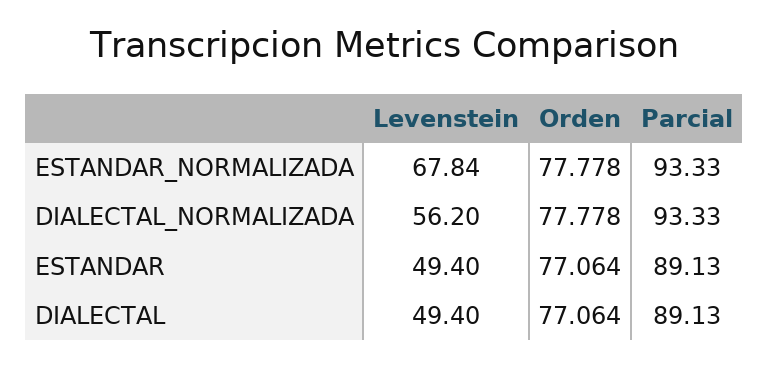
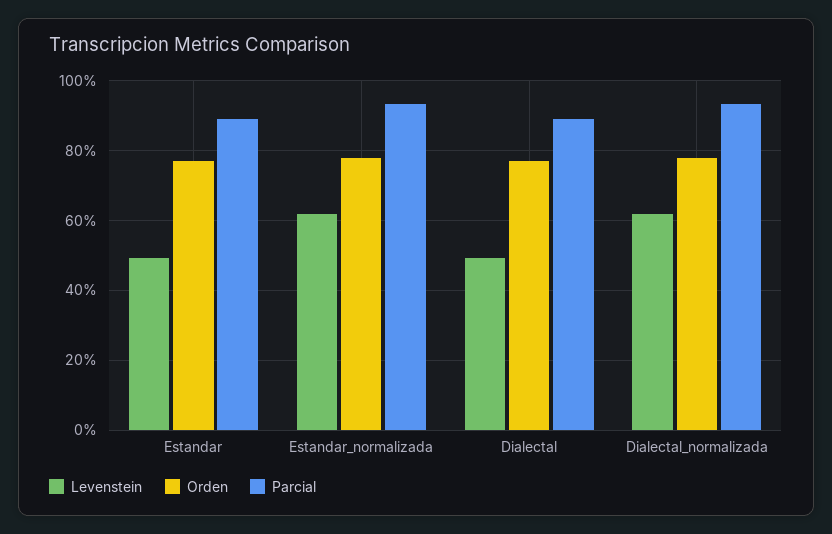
  {
    "Levenstein": {
-     "ESTANDAR_NORMALIZADA": 67.84,
+     "ESTANDAR_NORMALIZADA": 62,
-     "DIALECTAL_NORMALIZADA": 56.2,
+     "DIALECTAL_NORMALIZADA": 62,
      "ESTANDAR": 49.4,
      "DIALECTAL": 49.4
    },
    "Orden": {
      "ESTANDAR_NORMALIZADA": 77.778,
      "DIALECTAL_NORMALIZADA": 77.778,
      "ESTANDAR": 77.064,
      "DIALECTAL": 77.064
    },
    "Parcial": {
      "ESTANDAR_NORMALIZADA": 93.33,
      "DIALECTAL_NORMALIZADA": 93.33,
      "ESTANDAR": 89.13,
      "DIALECTAL": 89.13
    }
  }

